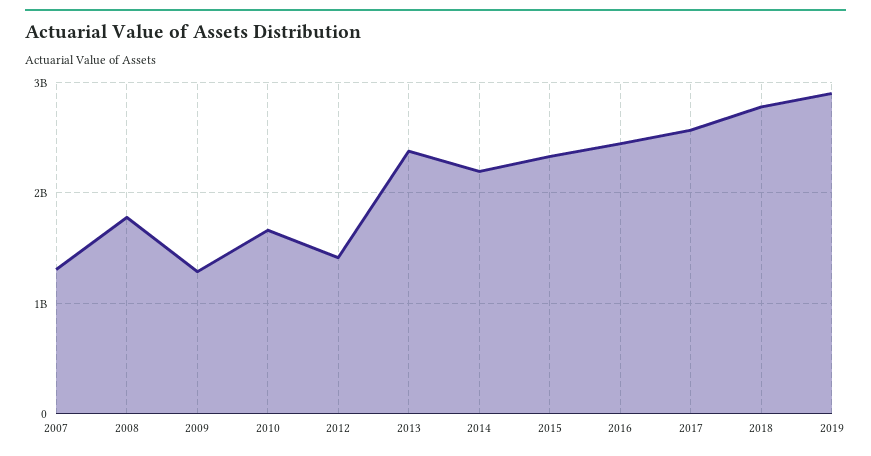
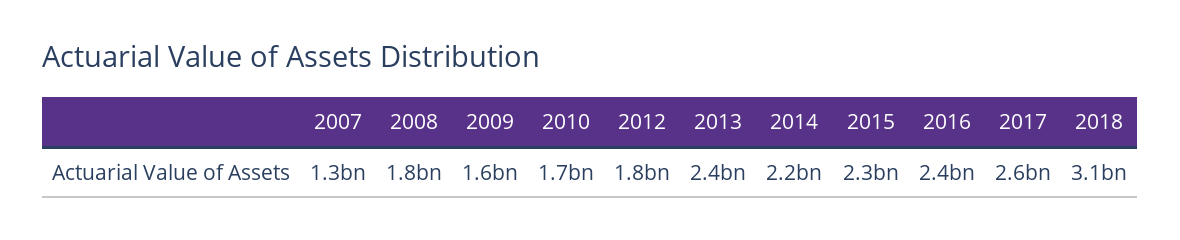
  {
    "2007": 1300000000,
    "2008": 1800000000,
-   "2009": 1300000000,
+   "2009": 1600000000,
    "2010": 1700000000,
-   "2012": 1400000000,
+   "2012": 1800000000,
    "2013": 2400000000,
    "2014": 2200000000,
    "2015": 2300000000,
    "2016": 2400000000,
    "2017": 2600000000,
-   "2018": 2800000000,
+   "2018": 3100000000
-   "2019": 2900000000
  }

